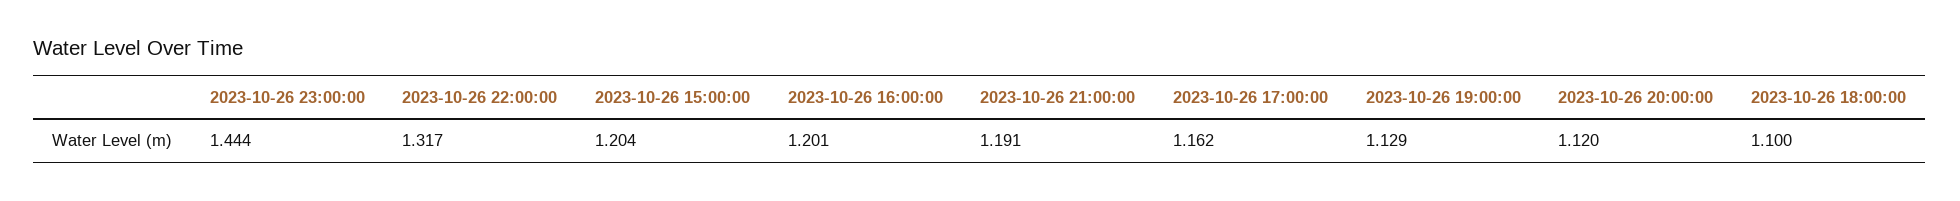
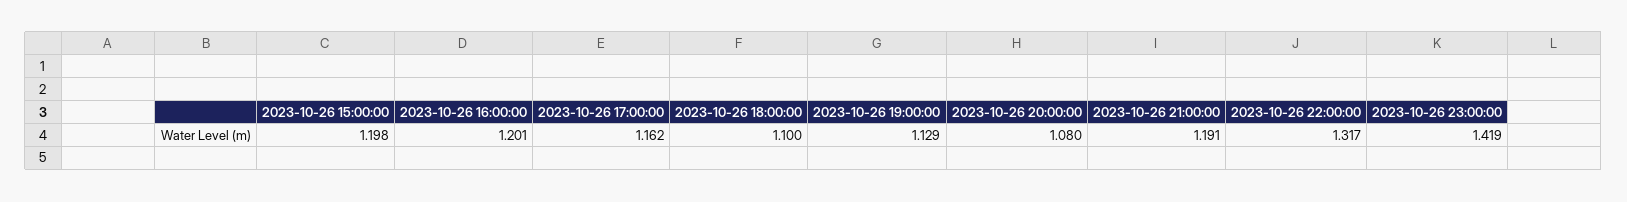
  {
-   "2023-10-26 23:00:00": 1.444,
+   "2023-10-26 23:00:00": 1.419,
    "2023-10-26 22:00:00": 1.317,
-   "2023-10-26 15:00:00": 1.204,
+   "2023-10-26 15:00:00": 1.198,
    "2023-10-26 16:00:00": 1.201,
    "2023-10-26 21:00:00": 1.191,
    "2023-10-26 17:00:00": 1.162,
    "2023-10-26 19:00:00": 1.129,
-   "2023-10-26 20:00:00": 1.12,
+   "2023-10-26 20:00:00": 1.08,
    "2023-10-26 18:00:00": 1.1
  }

